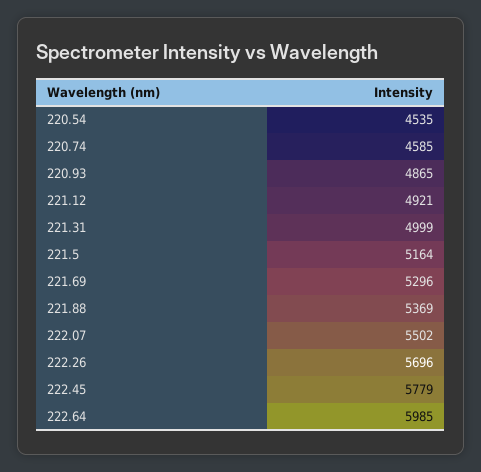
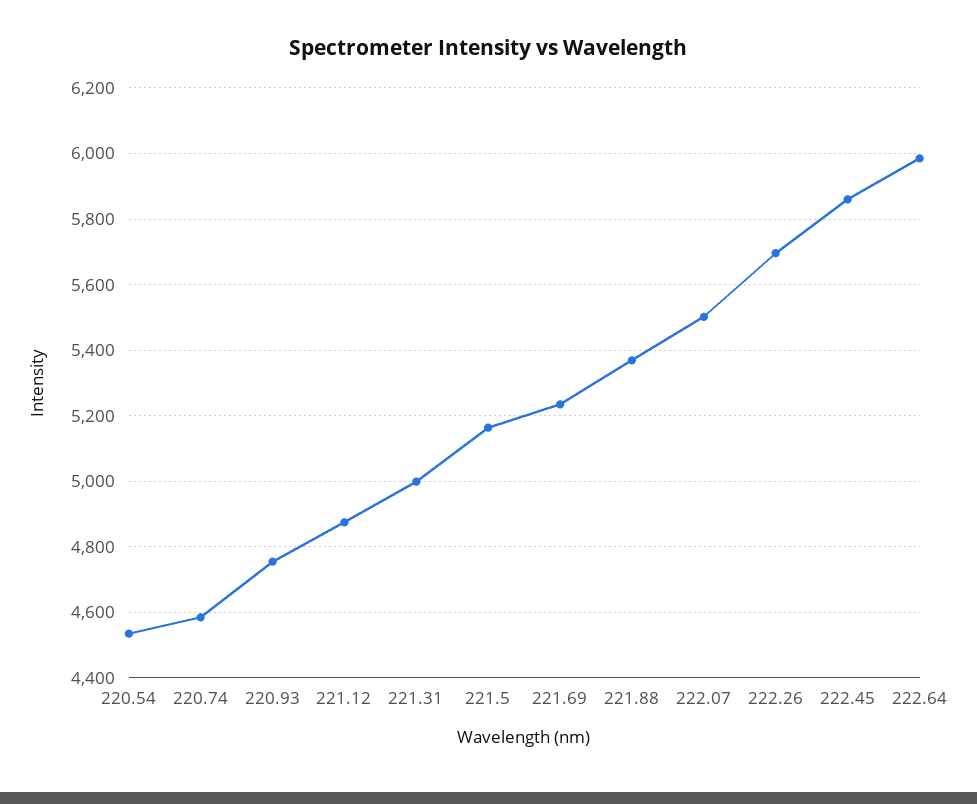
  {
    "220.54": 4535,
    "220.74": 4585,
-   "220.93": 4865,
+   "220.93": 4760,
-   "221.12": 4921,
+   "221.12": 4880,
    "221.31": 4999,
    "221.5": 5164,
-   "221.69": 5296,
+   "221.69": 5240,
    "221.88": 5369,
    "222.07": 5502,
    "222.26": 5696,
-   "222.45": 5779,
+   "222.45": 5860,
    "222.64": 5985
  }

